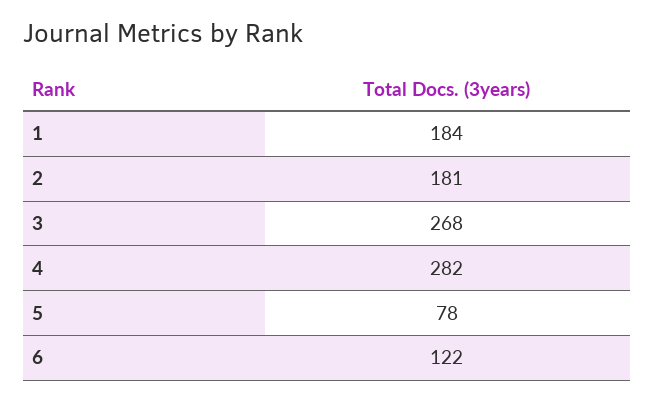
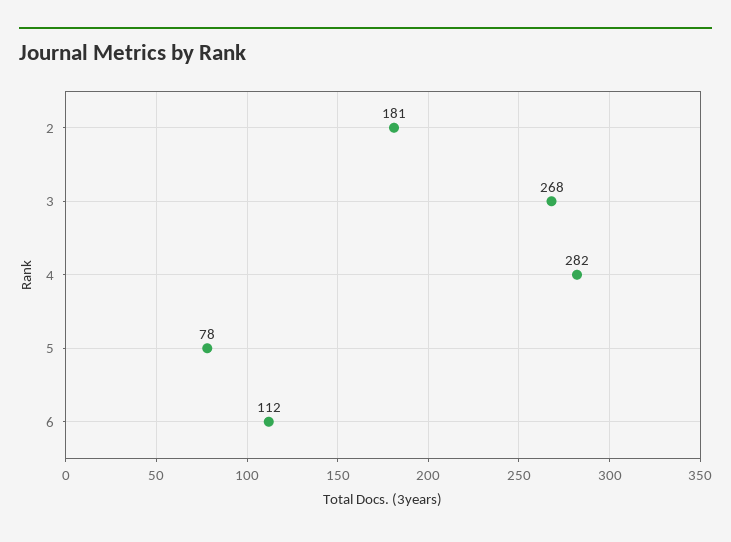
  {
-   "1": 184,
    "2": 181,
    "3": 268,
    "4": 282,
    "5": 78,
-   "6": 122
+   "6": 112
  }

